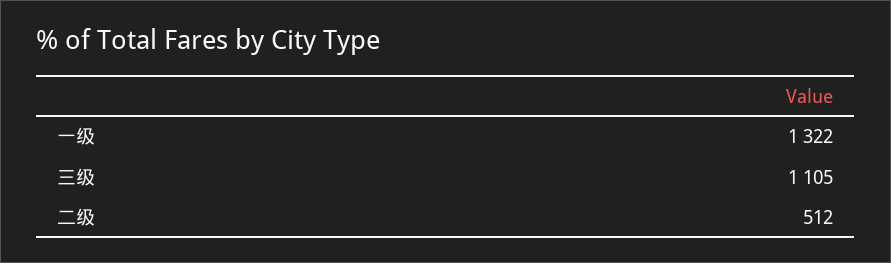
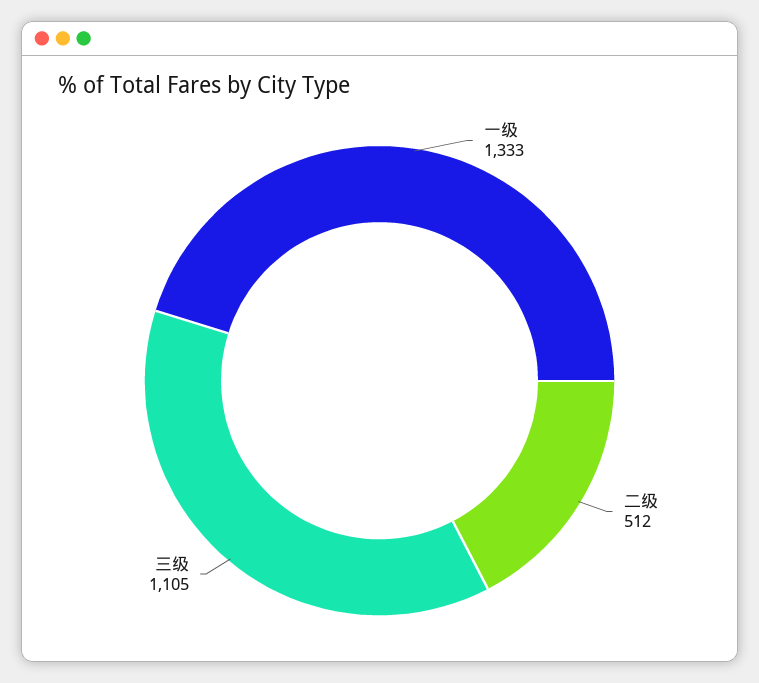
  {
-   "一级": 1322,
+   "一级": 1333,
    "三级": 1105,
    "二级": 512
  }

